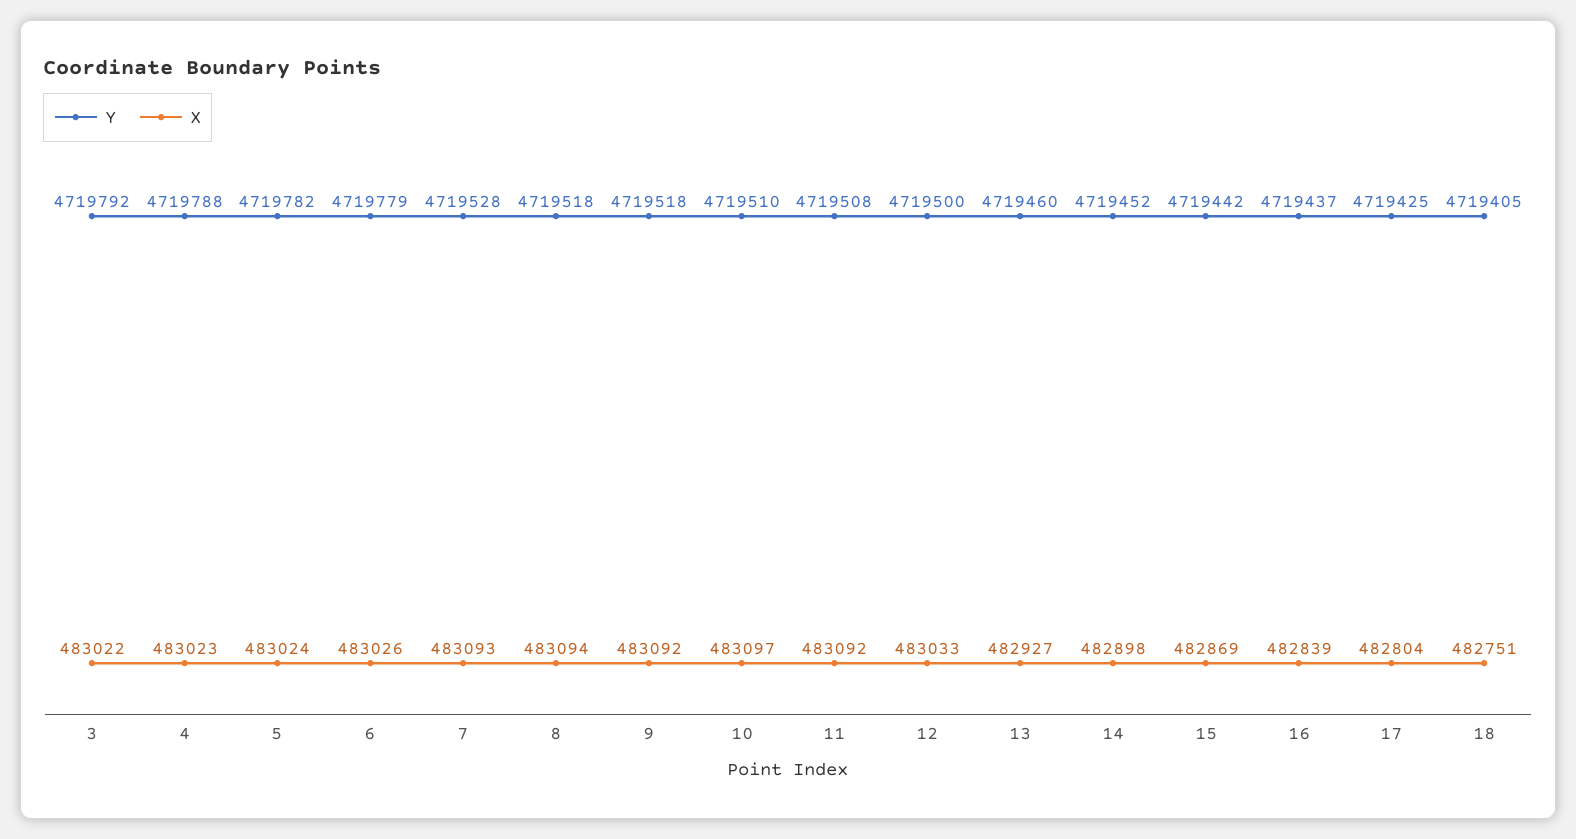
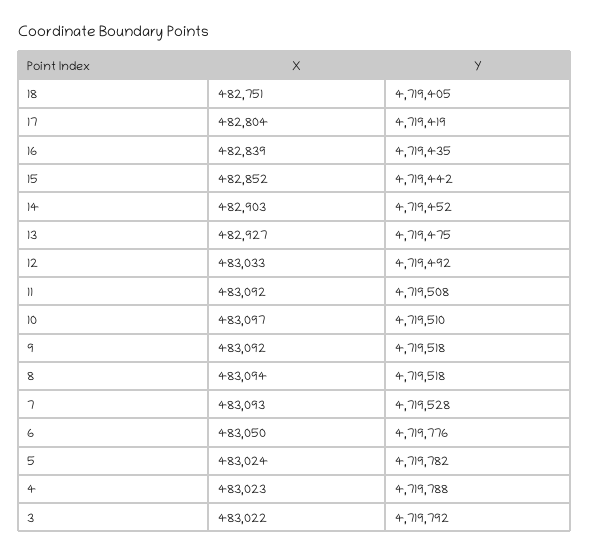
  {
    "Y": {
      "3": 4719792,
      "4": 4719788,
      "5": 4719782,
-     "6": 4719779,
+     "6": 4719776,
      "7": 4719528,
      "8": 4719518,
      "9": 4719518,
      "10": 4719510,
      "11": 4719508,
-     "12": 4719500,
+     "12": 4719492,
-     "13": 4719460,
+     "13": 4719475,
      "14": 4719452,
      "15": 4719442,
-     "16": 4719437,
+     "16": 4719435,
-     "17": 4719425,
+     "17": 4719419,
      "18": 4719405
    },
    "X": {
      "3": 483022,
      "4": 483023,
      "5": 483024,
-     "6": 483026,
+     "6": 483050,
      "7": 483093,
      "8": 483094,
      "9": 483092,
      "10": 483097,
      "11": 483092,
      "12": 483033,
      "13": 482927,
-     "14": 482898,
+     "14": 482903,
-     "15": 482869,
+     "15": 482852,
      "16": 482839,
      "17": 482804,
      "18": 482751
    }
  }

